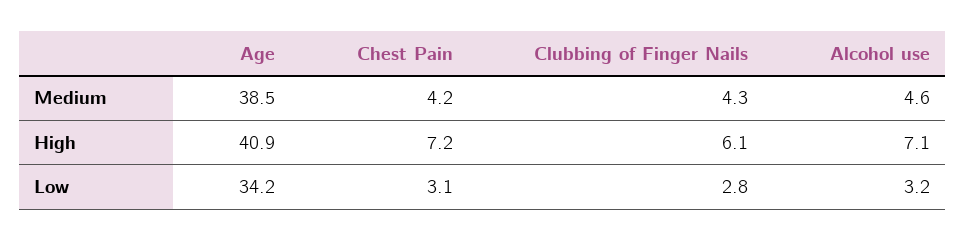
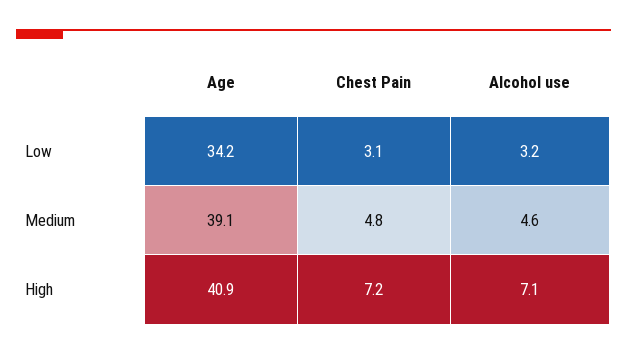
  {
    "Age": {
-     "Medium": 38.5,
+     "Medium": 39.1,
      "High": 40.9,
      "Low": 34.2
    },
    "Chest Pain": {
-     "Medium": 4.2,
+     "Medium": 4.8,
      "High": 7.2,
      "Low": 3.1
    },
-   "Clubbing of Finger Nails": {
-     "Medium": 4.3,
-     "High": 6.1,
-     "Low": 2.8
-   },
    "Alcohol use": {
      "Medium": 4.6,
      "High": 7.1,
      "Low": 3.2
    }
  }

